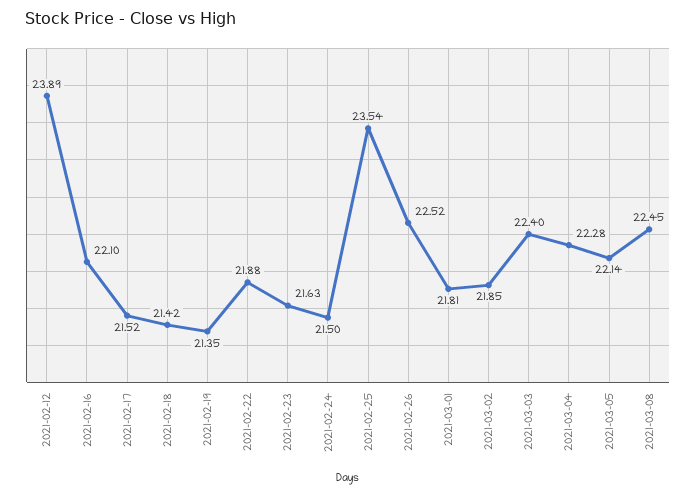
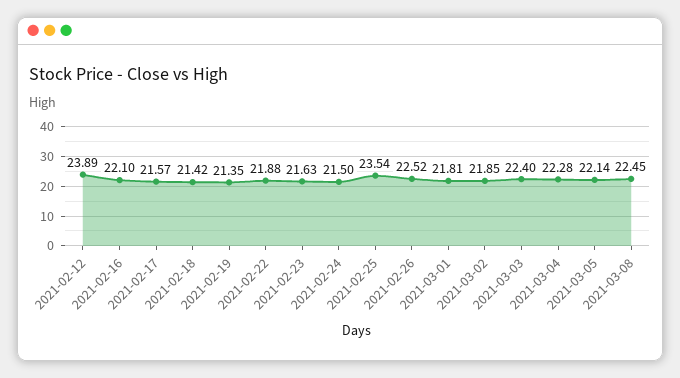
  {
    "2021-02-12": 23.89,
    "2021-02-16": 22.1,
-   "2021-02-17": 21.52,
+   "2021-02-17": 21.57,
    "2021-02-18": 21.42,
    "2021-02-19": 21.35,
    "2021-02-22": 21.88,
    "2021-02-23": 21.63,
    "2021-02-24": 21.5,
    "2021-02-25": 23.54,
    "2021-02-26": 22.52,
    "2021-03-01": 21.81,
    "2021-03-02": 21.85,
    "2021-03-03": 22.4,
    "2021-03-04": 22.28,
    "2021-03-05": 22.14,
    "2021-03-08": 22.45
  }

